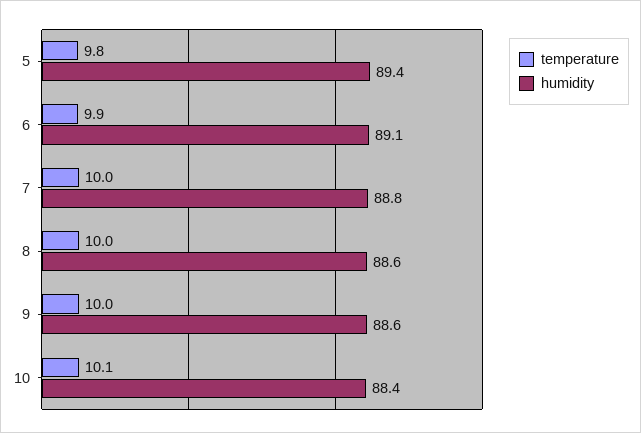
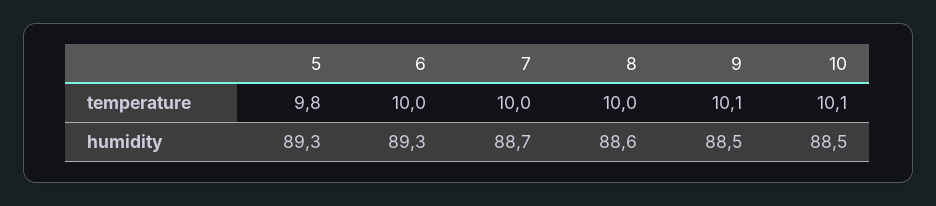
  {
    "temperature": {
      "5": 9.8,
-     "6": 9.9,
+     "6": 10,
      "7": 10,
      "8": 10,
-     "9": 10,
+     "9": 10.1,
      "10": 10.1
    },
    "humidity": {
-     "5": 89.4,
+     "5": 89.3,
-     "6": 89.1,
+     "6": 89.3,
-     "7": 88.8,
+     "7": 88.7,
      "8": 88.6,
-     "9": 88.6,
+     "9": 88.5,
-     "10": 88.4
+     "10": 88.5
    }
  }

